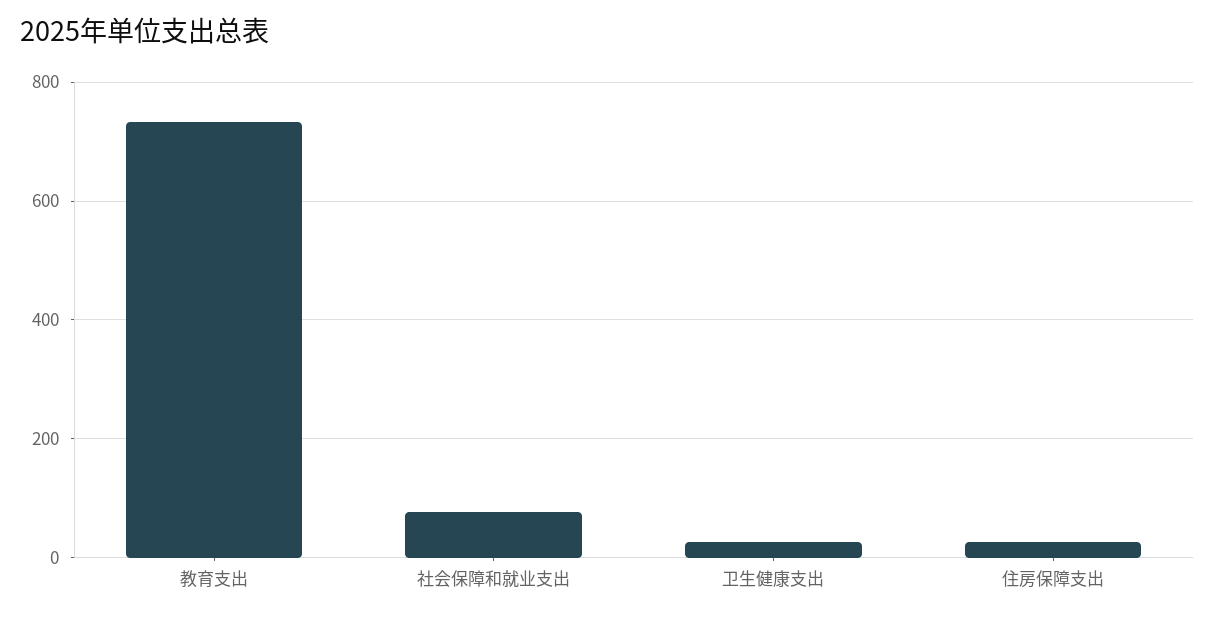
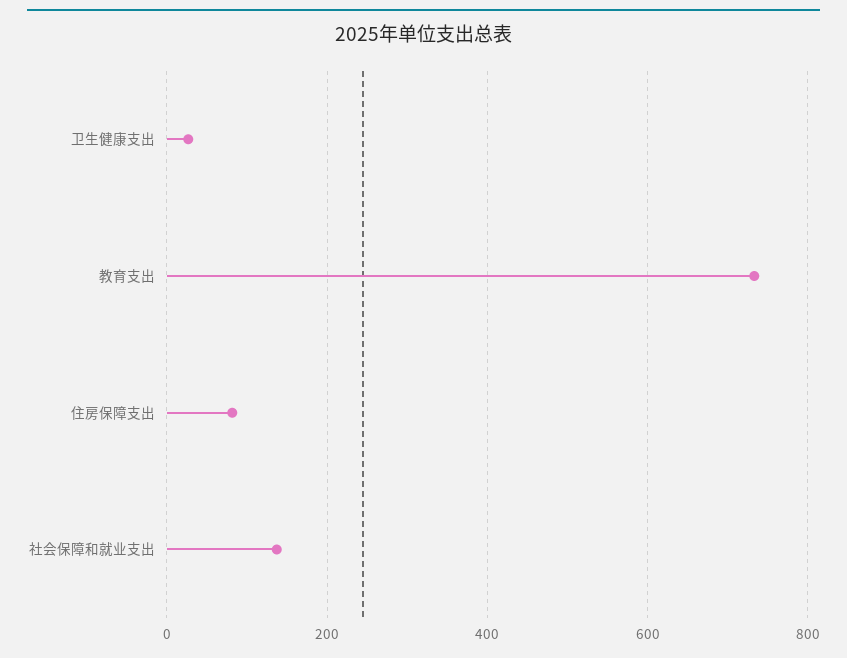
  {
    "教育支出": 740,
-   "社会保障和就业支出": 80,
+   "社会保障和就业支出": 140,
    "卫生健康支出": 20,
-   "住房保障支出": 20
+   "住房保障支出": 80
  }

